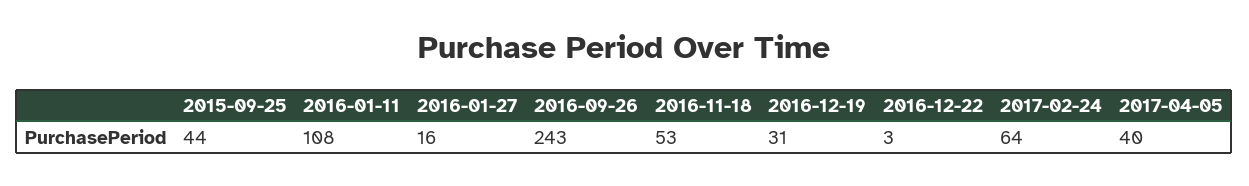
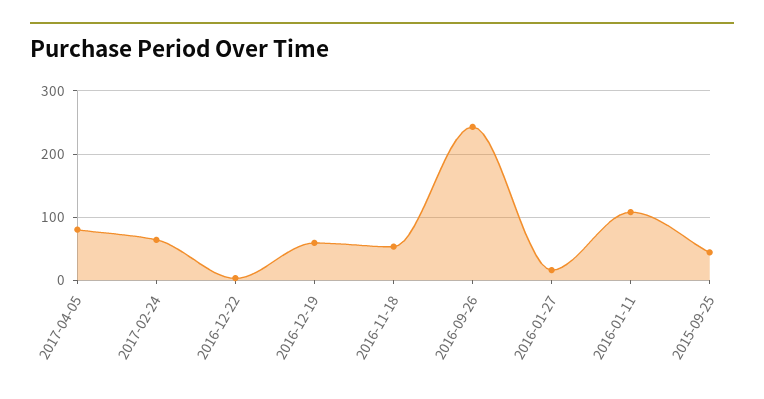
  {
    "2015-09-25": 44,
    "2016-01-11": 108,
    "2016-01-27": 16,
    "2016-09-26": 243,
    "2016-11-18": 53,
-   "2016-12-19": 31,
+   "2016-12-19": 60,
    "2016-12-22": 3,
    "2017-02-24": 64,
-   "2017-04-05": 40
+   "2017-04-05": 80
  }

